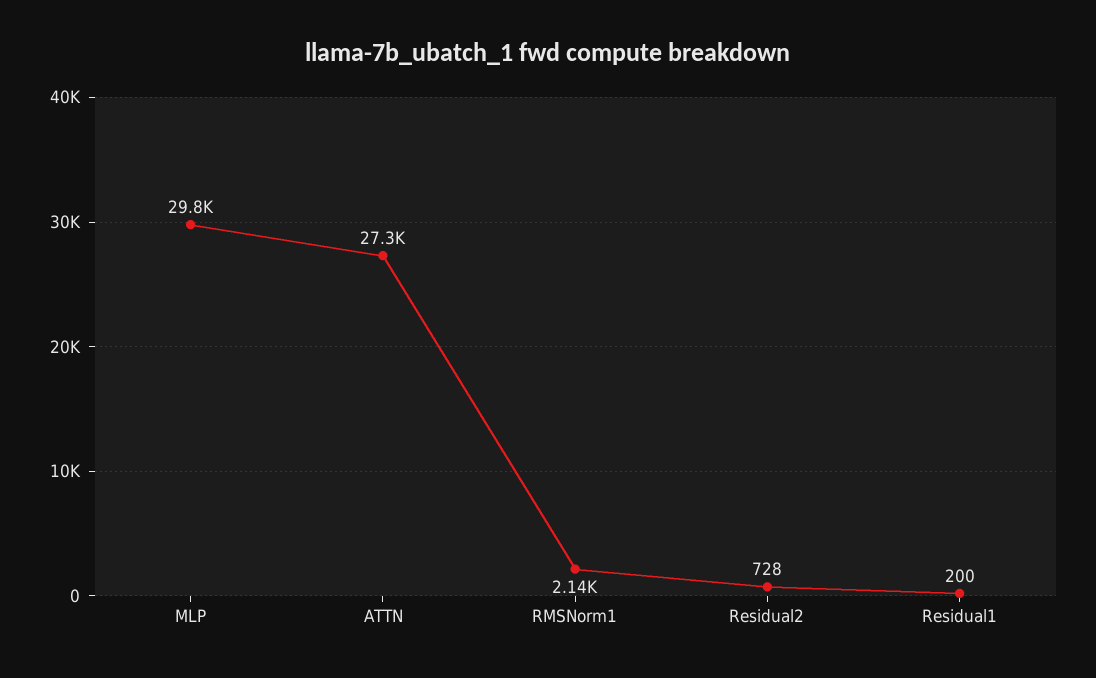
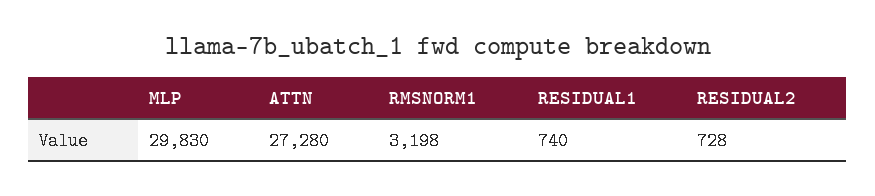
  {
    "MLP": 29830,
    "ATTN": 27280,
-   "RMSNorm1": 2140,
+   "RMSNorm1": 3198,
    "Residual2": 728,
-   "Residual1": 200
+   "Residual1": 740
  }

